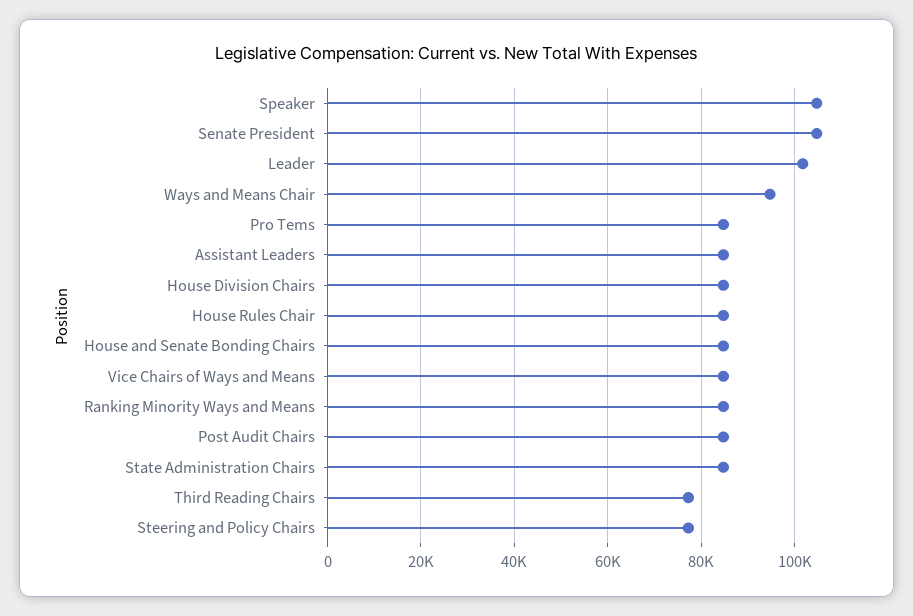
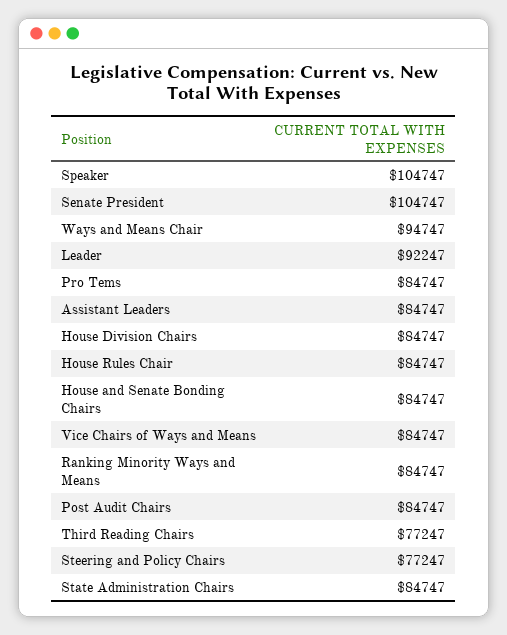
  {
    "Speaker": 104747,
    "Senate President": 104747,
-   "Leader": 102000,
+   "Leader": 92247,
    "Ways and Means Chair": 94747,
    "Pro Tems": 84747,
    "Assistant Leaders": 84747,
    "House Division Chairs": 84747,
    "House Rules Chair": 84747,
    "House and Senate Bonding Chairs": 84747,
    "Vice Chairs of Ways and Means": 84747,
    "Ranking Minority Ways and Means": 84747,
    "Post Audit Chairs": 84747,
    "State Administration Chairs": 84747,
    "Third Reading Chairs": 77247,
    "Steering and Policy Chairs": 77247
  }

